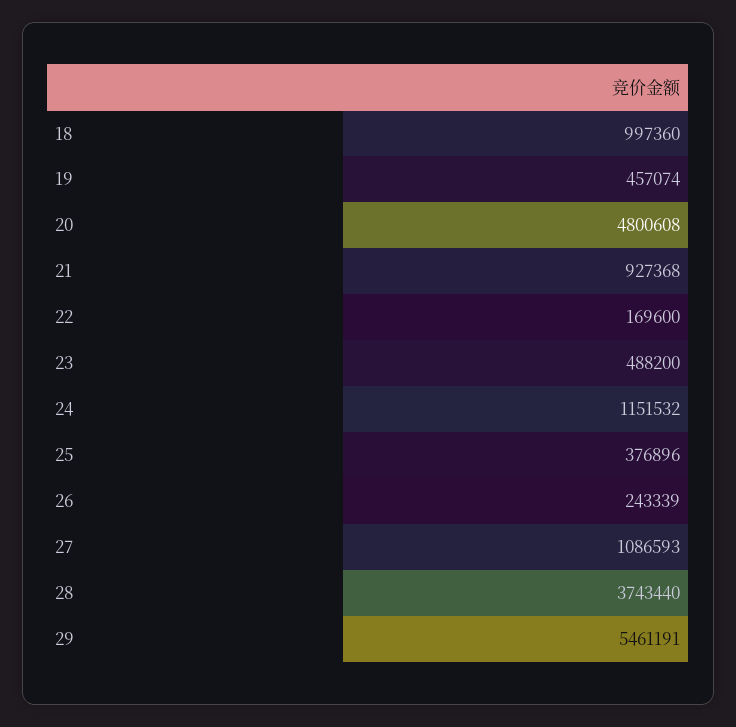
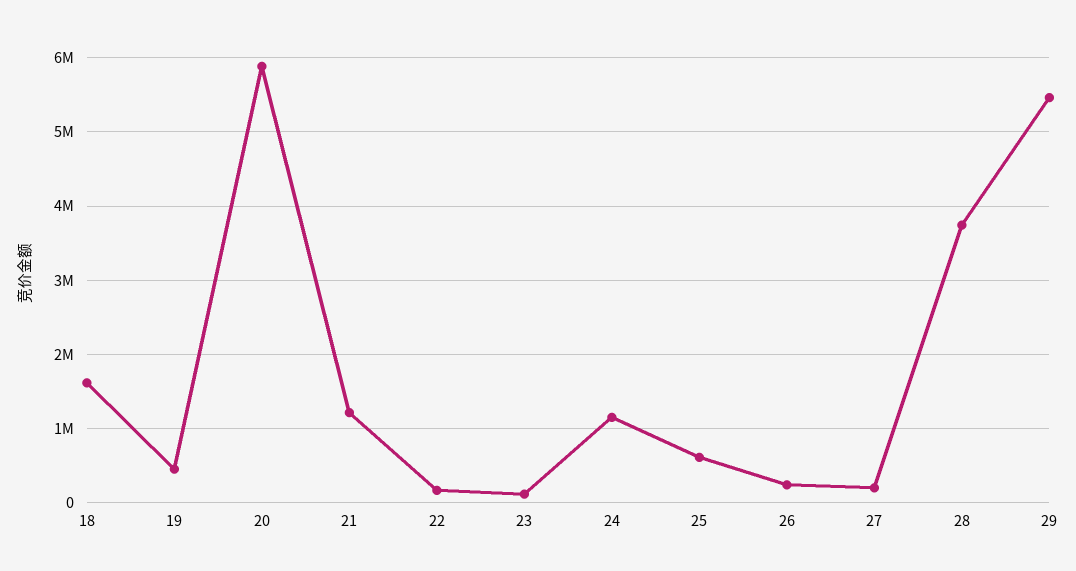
  {
-   "18": 997360,
+   "18": 1600000,
    "19": 457074,
-   "20": 4800608,
+   "20": 5900000,
-   "21": 927368,
+   "21": 1200000,
    "22": 169600,
-   "23": 488200,
+   "23": 100000,
    "24": 1151532,
-   "25": 376896,
+   "25": 600000,
    "26": 243339,
-   "27": 1086593,
+   "27": 200000,
    "28": 3743440,
    "29": 5461191
  }

